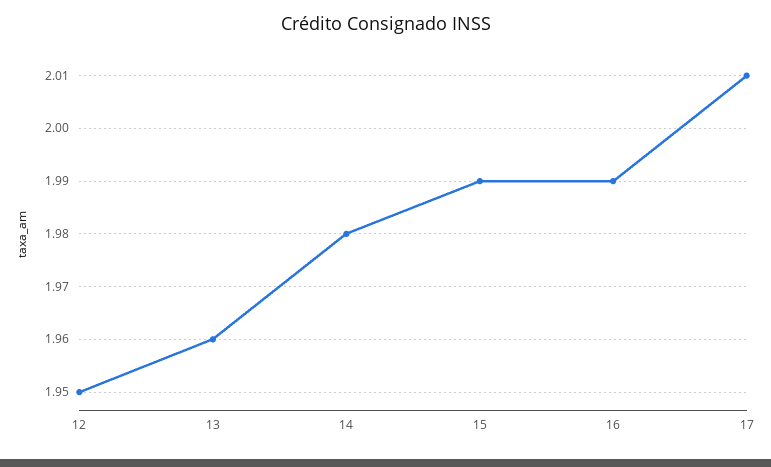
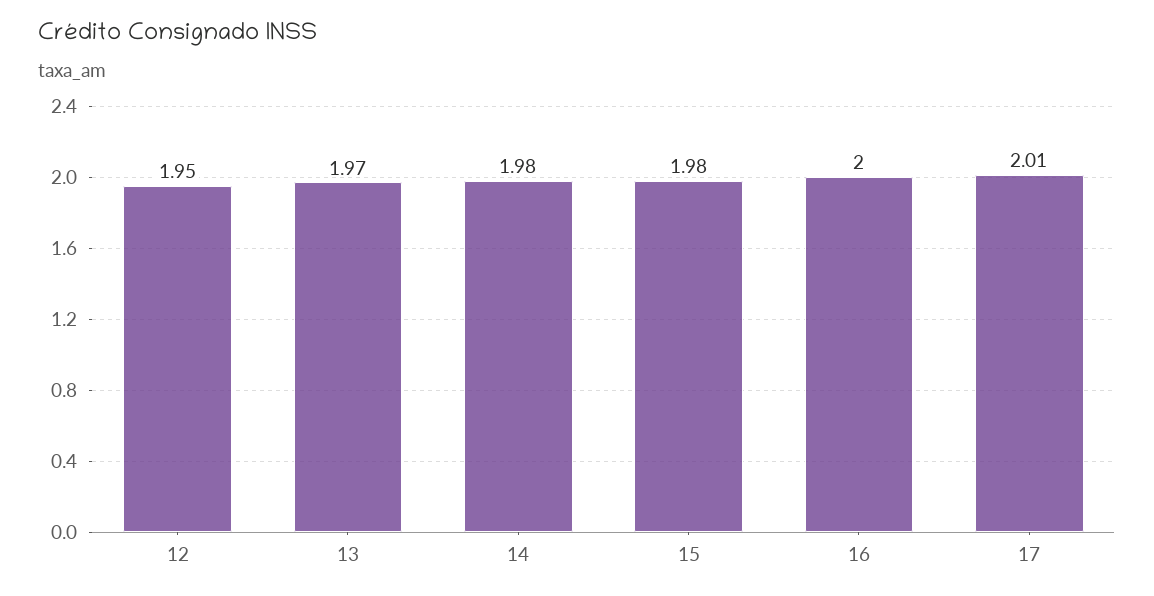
  {
    "12": 1.95,
-   "13": 1.96,
+   "13": 1.97,
    "14": 1.98,
-   "15": 1.99,
+   "15": 1.98,
-   "16": 1.99,
+   "16": 2,
    "17": 2.01
  }

